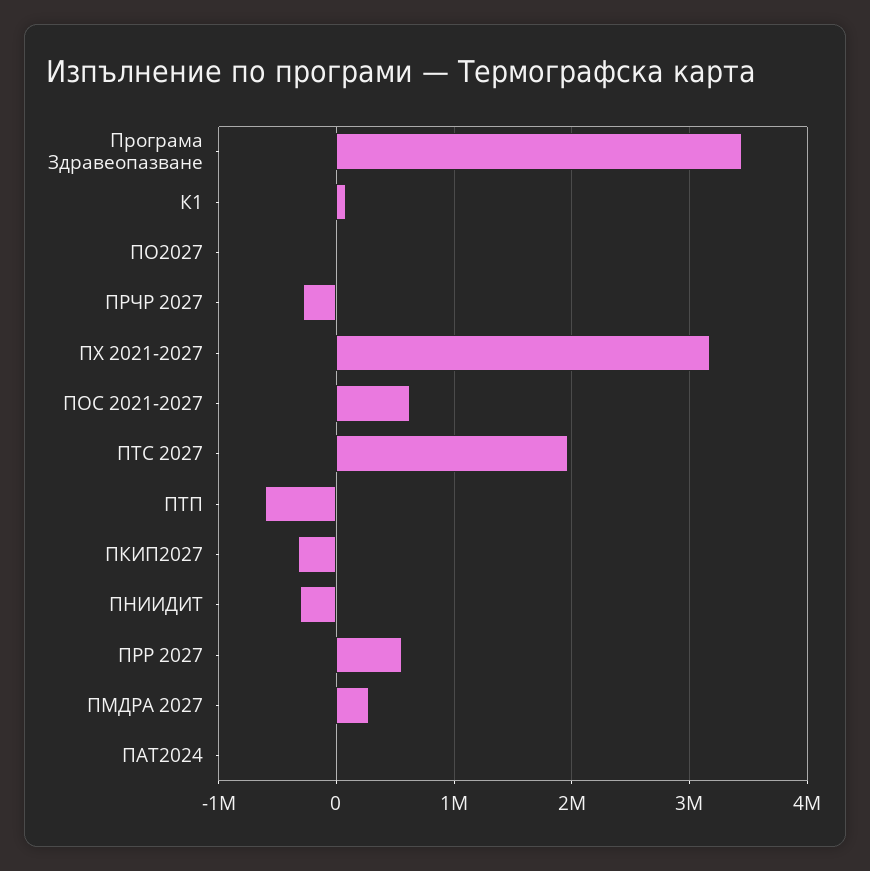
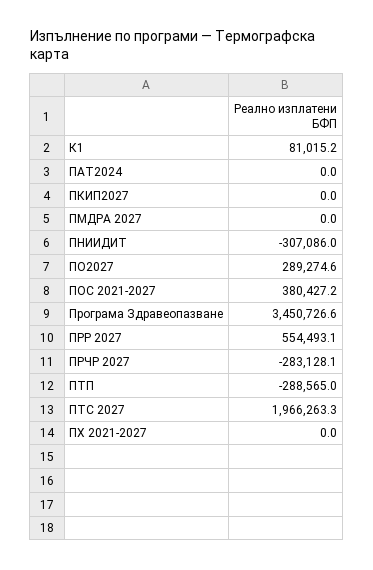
  {
    "Програма Здравеопазване": 3450726.6,
    "К1": 81015.2,
-   "ПО2027": 0,
+   "ПО2027": 289274.6,
    "ПРЧР 2027": -283128.1,
-   "ПХ 2021-2027": 3200000,
+   "ПХ 2021-2027": 0,
-   "ПОС 2021-2027": 600000,
+   "ПОС 2021-2027": 380427.2,
    "ПТС 2027": 1966263.3,
-   "ПТП": -600000,
+   "ПТП": -288565,
-   "ПКИП2027": -300000,
+   "ПКИП2027": 0,
    "ПНИИДИТ": -307086,
    "ПРР 2027": 554493.1,
-   "ПМДРА 2027": 300000,
+   "ПМДРА 2027": 0,
    "ПАТ2024": 0
  }

